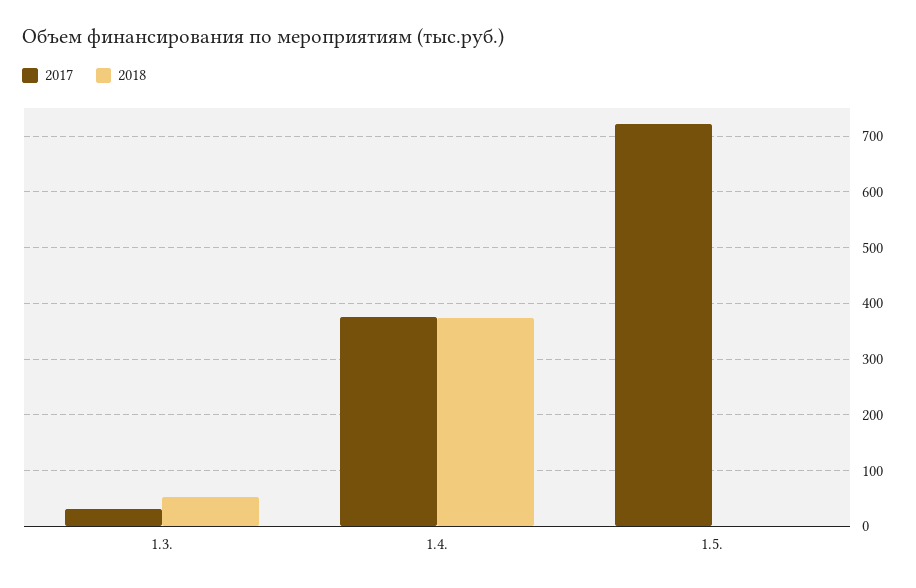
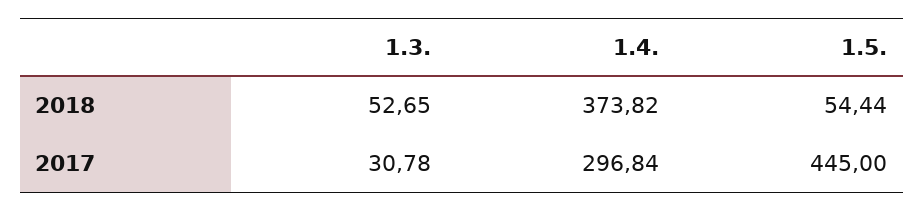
  {
    "2017": {
      "1.3.": 30.78,
-     "1.4.": 380,
+     "1.4.": 296.84,
-     "1.5.": 720
+     "1.5.": 445
    },
    "2018": {
      "1.3.": 52.65,
      "1.4.": 373.82,
-     "1.5.": 0
+     "1.5.": 54.44
    }
  }

